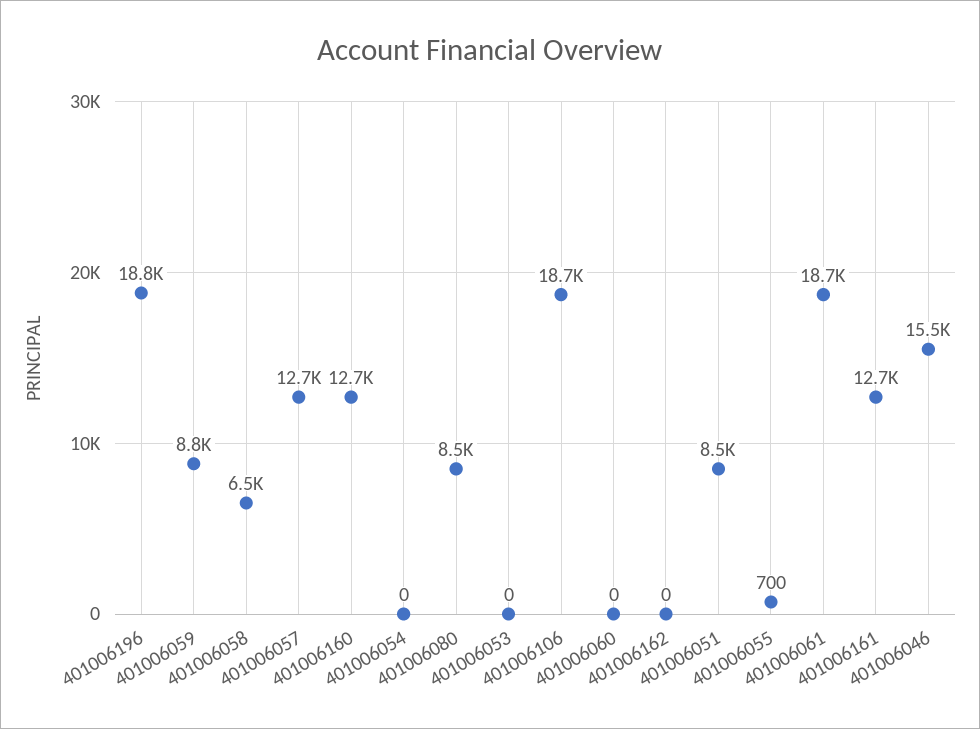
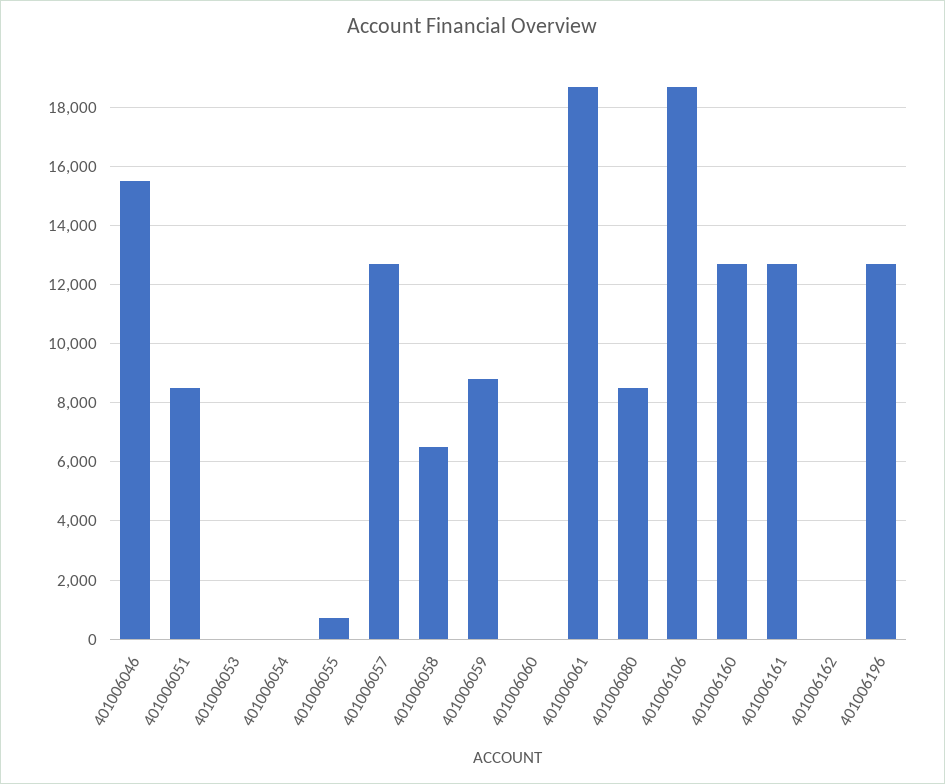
  {
-   "401006196": 18800,
+   "401006196": 12750,
    "401006059": 8800,
    "401006058": 6500,
    "401006057": 12700,
    "401006160": 12700,
    "401006054": 0,
    "401006080": 8500,
    "401006053": 0,
    "401006106": 18700,
    "401006060": 0,
    "401006162": 0,
    "401006051": 8500,
    "401006055": 700,
    "401006061": 18700,
    "401006161": 12700,
    "401006046": 15500
  }

